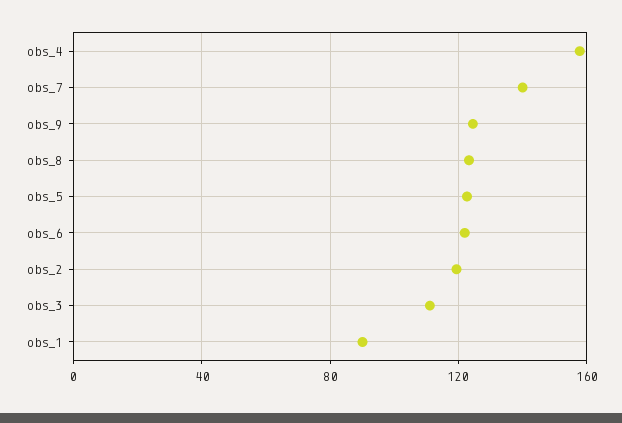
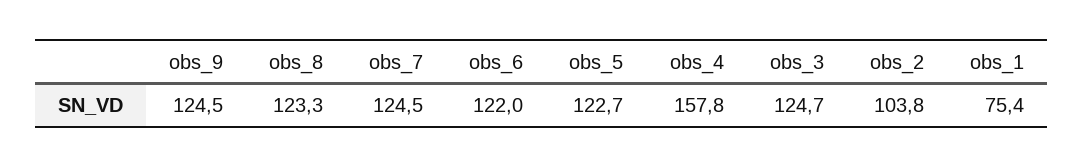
  {
    "obs_4": 157.8,
-   "obs_7": 140,
+   "obs_7": 124.5,
    "obs_9": 124.5,
    "obs_8": 123.3,
    "obs_5": 122.7,
    "obs_6": 122,
-   "obs_2": 120,
+   "obs_2": 103.8,
-   "obs_3": 110,
+   "obs_3": 124.7,
-   "obs_1": 90
+   "obs_1": 75.4
  }

